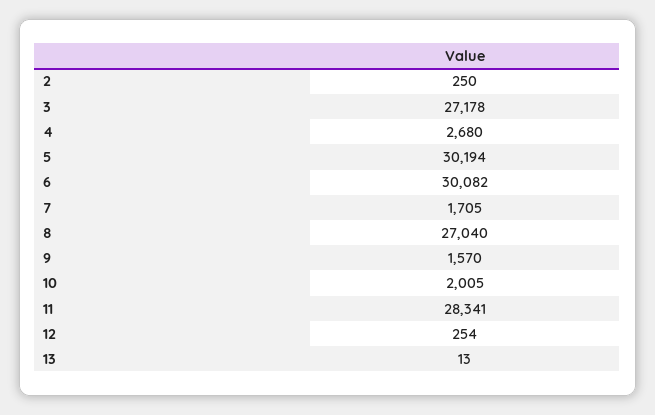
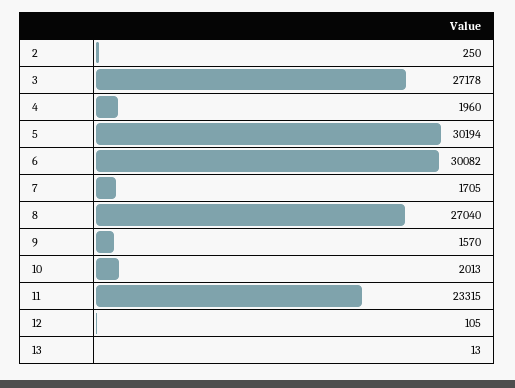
  {
    "2": 250,
    "3": 27178,
-   "4": 2680,
+   "4": 1960,
    "5": 30194,
    "6": 30082,
    "7": 1705,
    "8": 27040,
    "9": 1570,
-   "10": 2005,
+   "10": 2013,
-   "11": 28341,
+   "11": 23315,
-   "12": 254,
+   "12": 105,
    "13": 13
  }

